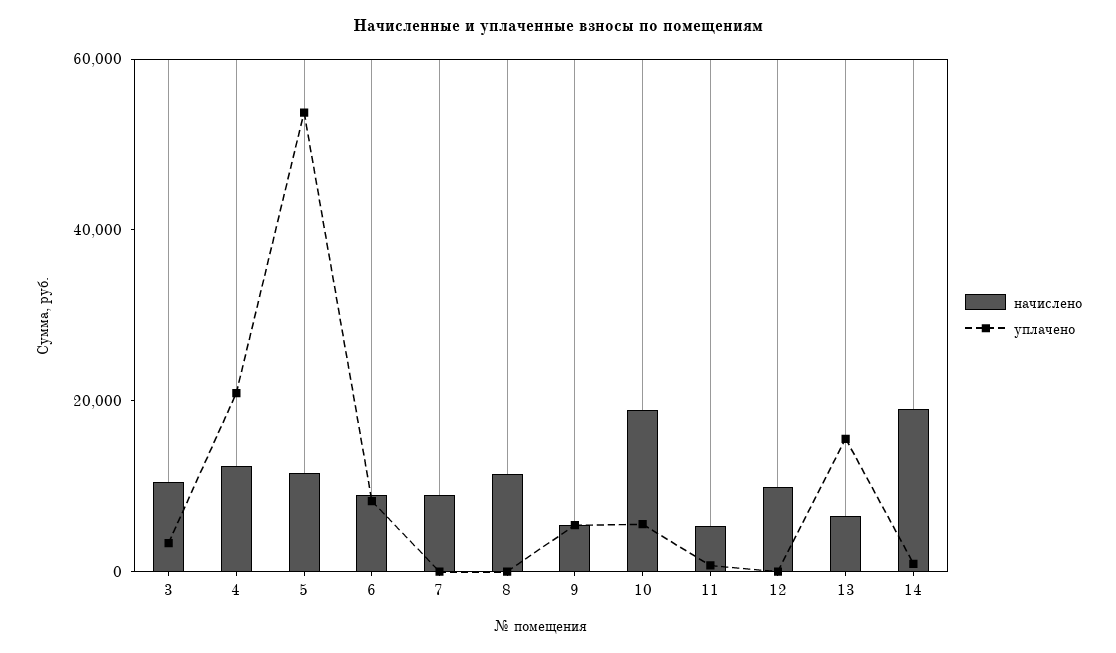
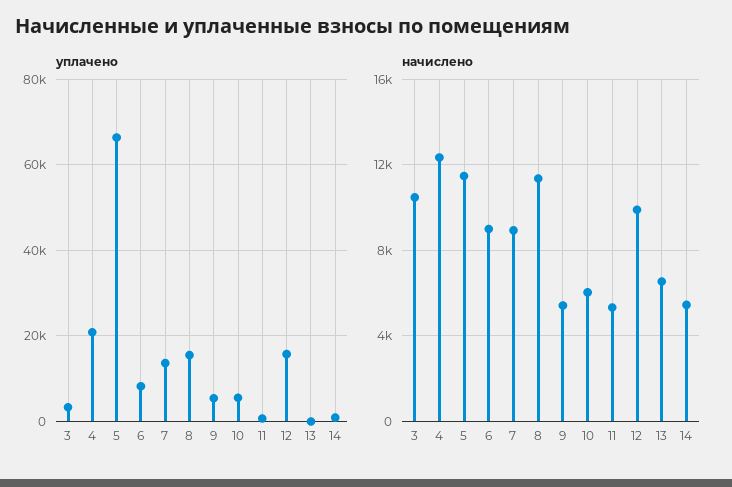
  {
    "начислено": {
      "3": 10500,
      "4": 12500,
      "5": 11500,
      "6": 9000,
      "7": 9000,
      "8": 11500,
      "9": 5500,
-     "10": 20000,
+     "10": 6000,
      "11": 5500,
      "12": 10000,
      "13": 6500,
-     "14": 20000
+     "14": 5500
    },
    "уплачено": {
      "3": 4000,
      "4": 20000,
-     "5": 55000,
+     "5": 66000,
      "6": 8000,
-     "7": 0,
+     "7": 14000,
-     "8": 0,
+     "8": 16000,
      "9": 6000,
      "10": 6000,
      "11": 0,
-     "12": 0,
+     "12": 16000,
-     "13": 15000,
+     "13": 0,
      "14": 0
    }
  }

